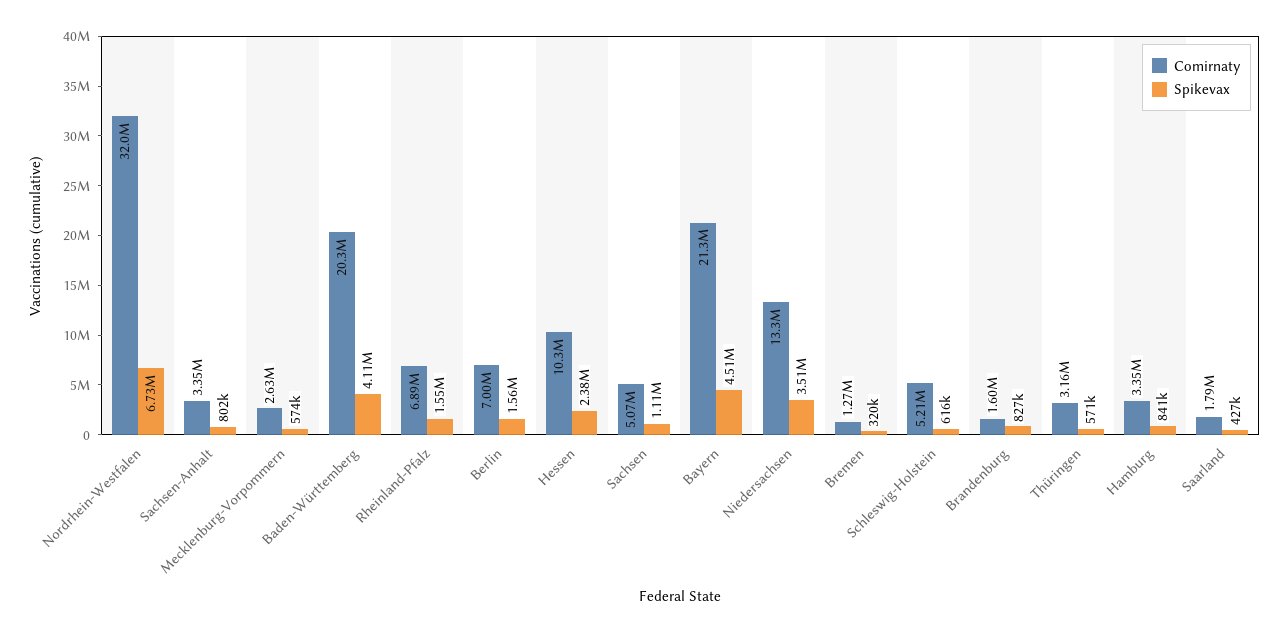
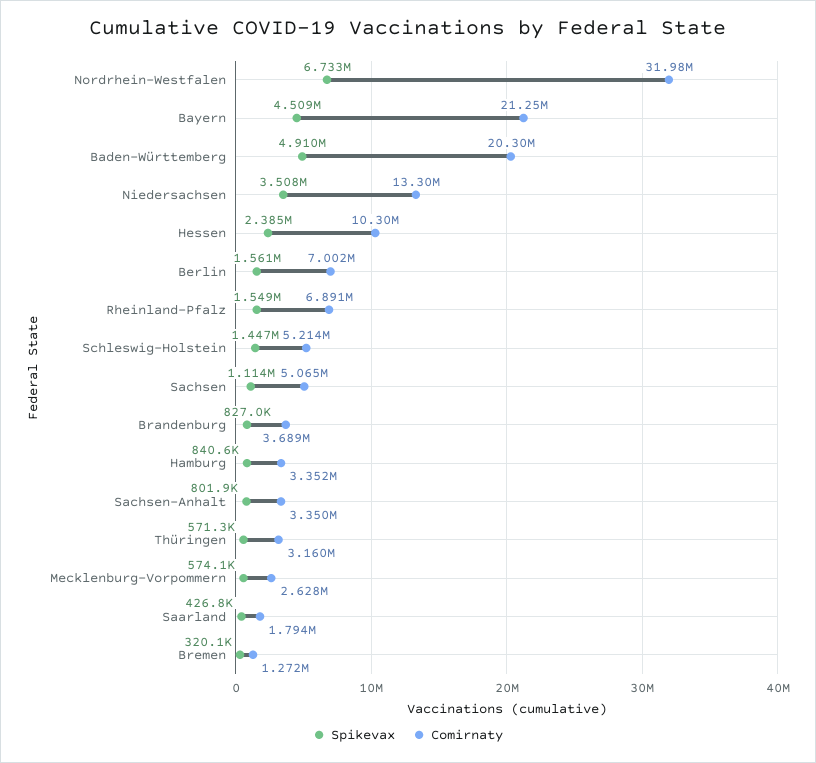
  {
    "Comirnaty": {
      "Nordrhein-Westfalen": 31980000,
      "Sachsen-Anhalt": 3350000,
      "Mecklenburg-Vorpommern": 2628000,
      "Baden-Württemberg": 20300000,
      "Rheinland-Pfalz": 6891000,
      "Berlin": 7002000,
      "Hessen": 10300000,
      "Sachsen": 5065000,
      "Bayern": 21250000,
      "Niedersachsen": 13300000,
      "Bremen": 1272000,
      "Schleswig-Holstein": 5214000,
-     "Brandenburg": 1600000,
+     "Brandenburg": 3689000,
      "Thüringen": 3160000,
      "Hamburg": 3352000,
      "Saarland": 1794000
    },
    "Spikevax": {
      "Nordrhein-Westfalen": 6733000,
      "Sachsen-Anhalt": 801900,
      "Mecklenburg-Vorpommern": 574100,
-     "Baden-Württemberg": 4110000,
+     "Baden-Württemberg": 4910000,
      "Rheinland-Pfalz": 1549000,
      "Berlin": 1561000,
      "Hessen": 2385000,
      "Sachsen": 1114000,
      "Bayern": 4509000,
      "Niedersachsen": 3508000,
      "Bremen": 320100,
-     "Schleswig-Holstein": 616000,
+     "Schleswig-Holstein": 1447000,
      "Brandenburg": 827000,
      "Thüringen": 571300,
      "Hamburg": 840600,
      "Saarland": 426800
    }
  }

